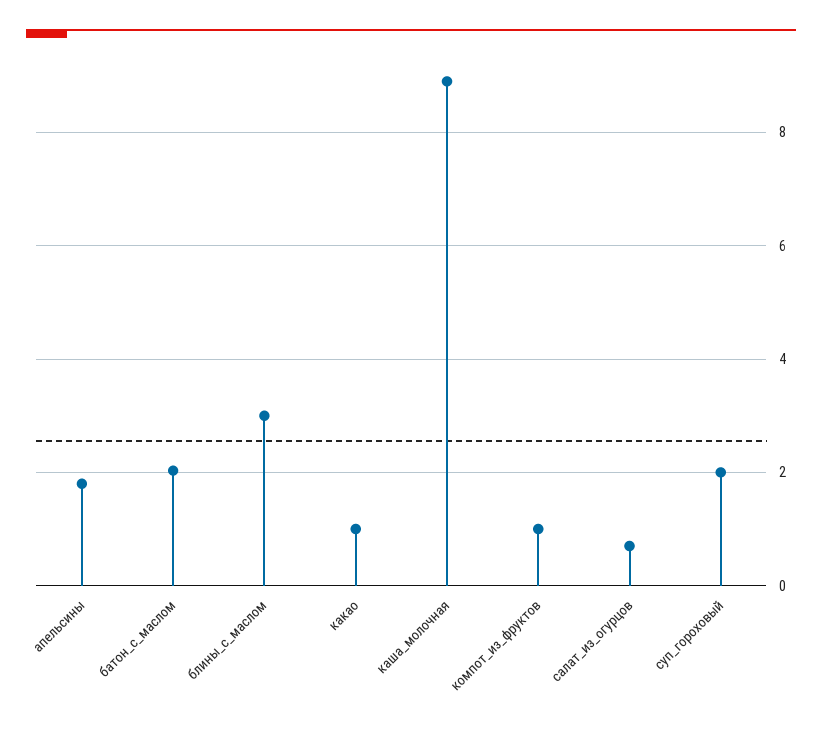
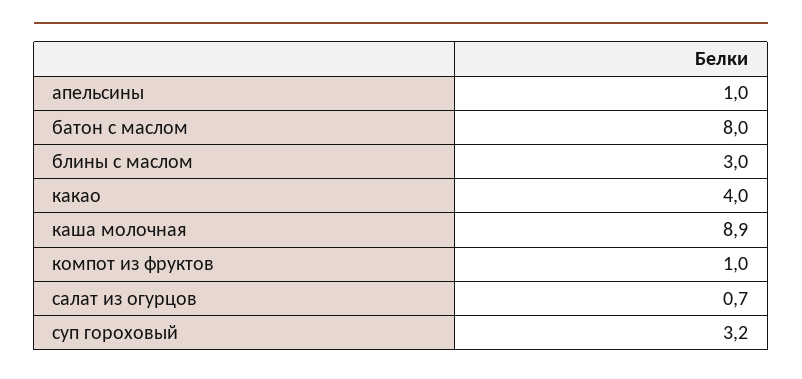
  {
-   "апельсины": 1.8,
+   "апельсины": 1,
-   "батон_с_маслом": 2,
+   "батон_с_маслом": 8,
    "блины_с_маслом": 3,
-   "какао": 1,
+   "какао": 4,
    "каша_молочная": 8.9,
    "компот_из_фруктов": 1,
    "салат_из_огурцов": 0.7,
-   "суп_гороховый": 2
+   "суп_гороховый": 3.2
  }

